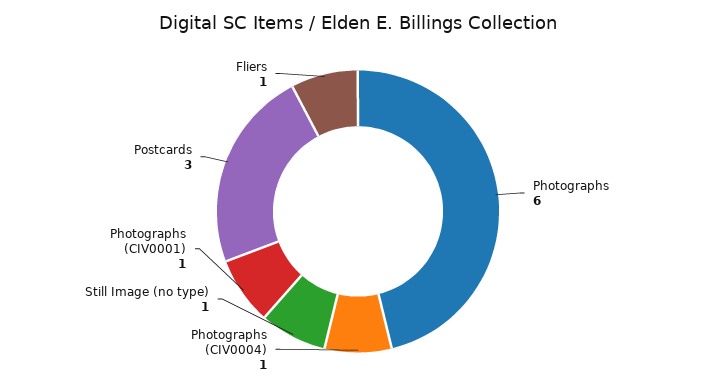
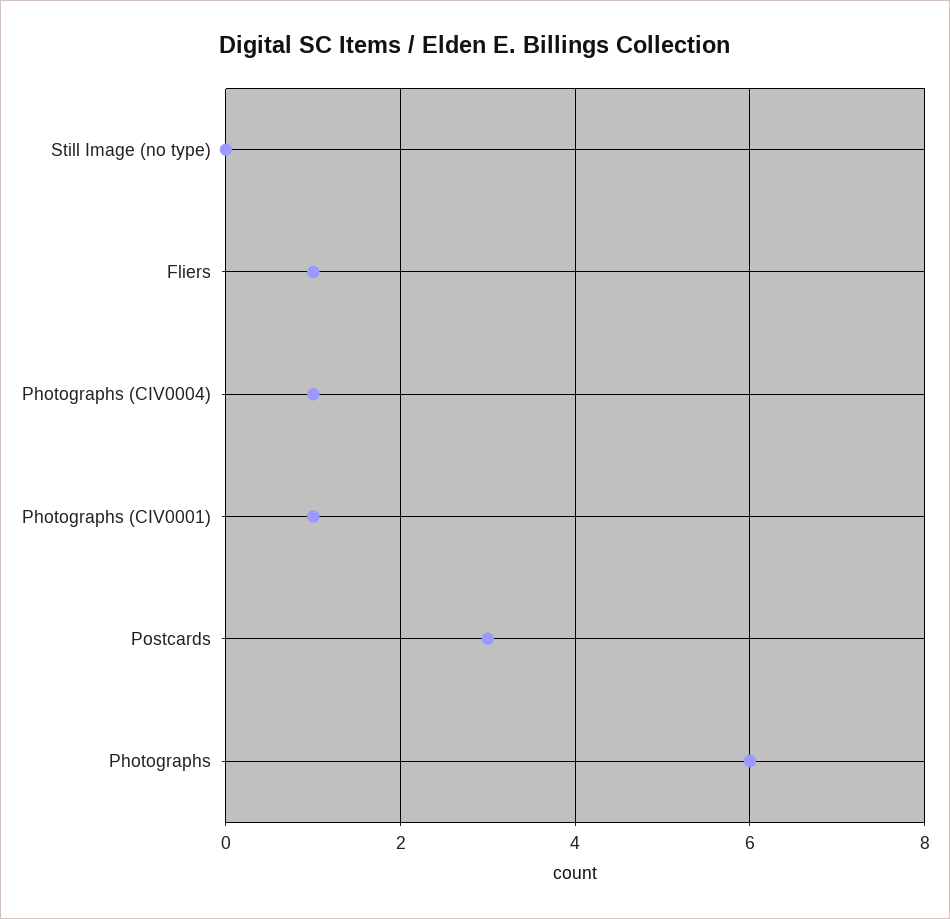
  {
    "Photographs": 6,
    "Photographs (CIV0004)": 1,
-   "Still Image (no type)": 1,
+   "Still Image (no type)": 0,
    "Photographs (CIV0001)": 1,
    "Postcards": 3,
    "Fliers": 1
  }

